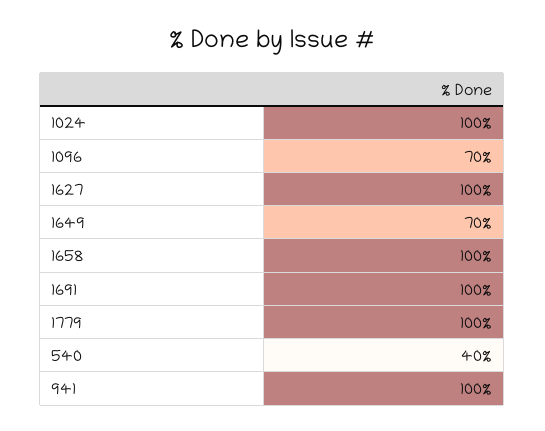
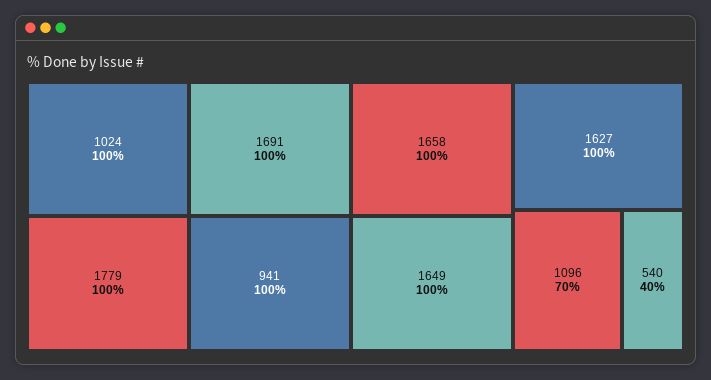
  {
    "1024": 100,
    "1096": 70,
    "1627": 100,
-   "1649": 70,
+   "1649": 100,
    "1658": 100,
    "1691": 100,
    "1779": 100,
    "540": 40,
    "941": 100
  }

